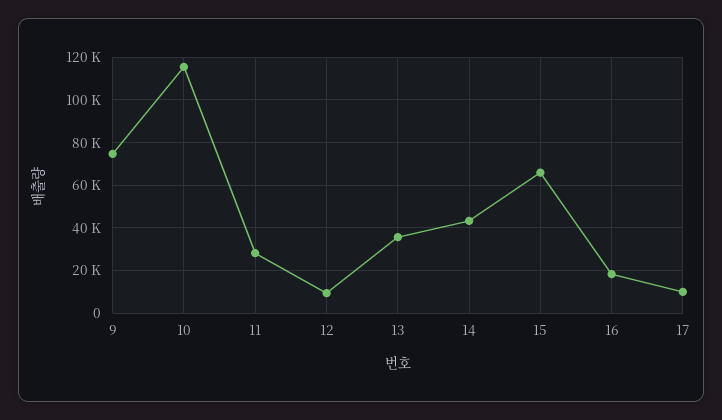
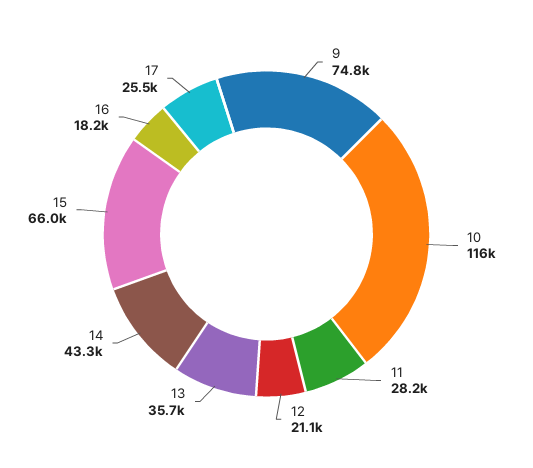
  {
    "9": 74800,
    "10": 116000,
    "11": 28200,
-   "12": 10000,
+   "12": 21100,
    "13": 35700,
    "14": 43300,
    "15": 66000,
    "16": 18200,
-   "17": 10000
+   "17": 25500
  }

